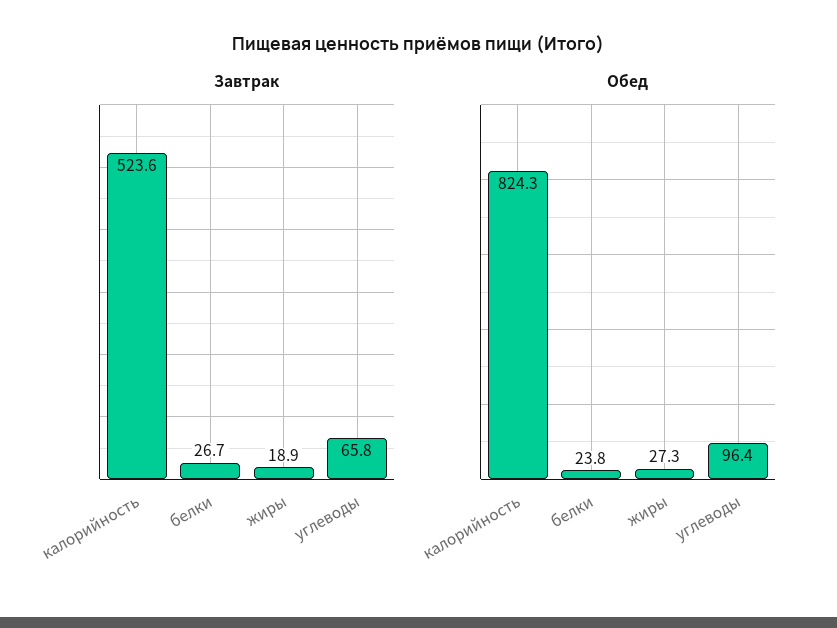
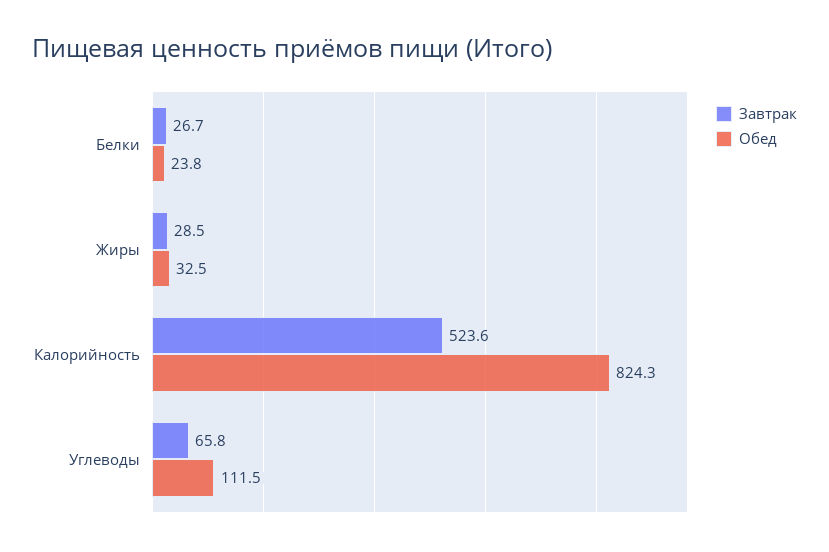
  {
    "Завтрак": {
      "калорийность": 523.6,
      "белки": 26.7,
-     "жиры": 18.9,
+     "жиры": 28.5,
      "углеводы": 65.8
    },
    "Обед": {
      "калорийность": 824.3,
      "белки": 23.8,
-     "жиры": 27.3,
+     "жиры": 32.5,
-     "углеводы": 96.4
+     "углеводы": 111.5
    }
  }

